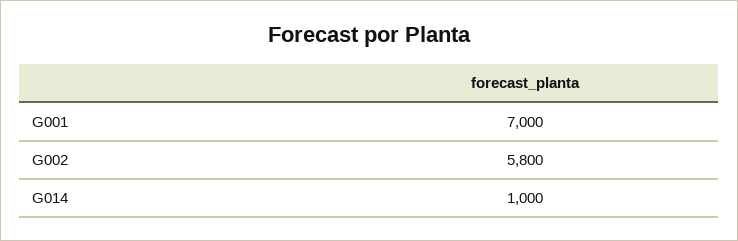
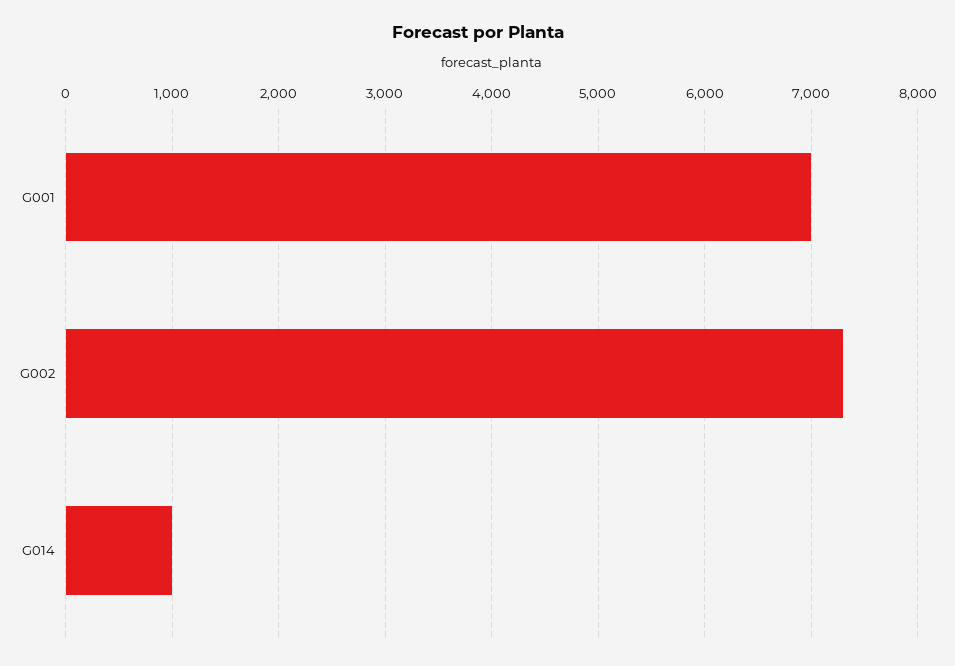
  {
    "G001": 7000,
-   "G002": 5800,
+   "G002": 7300,
    "G014": 1000
  }

